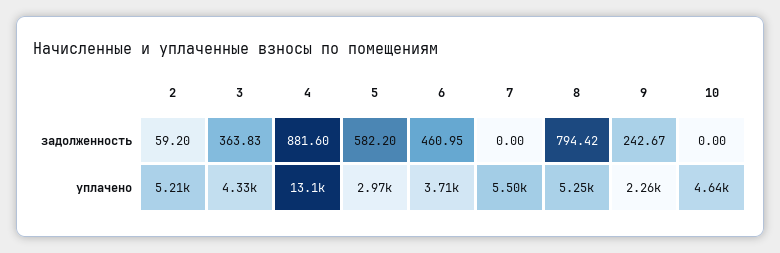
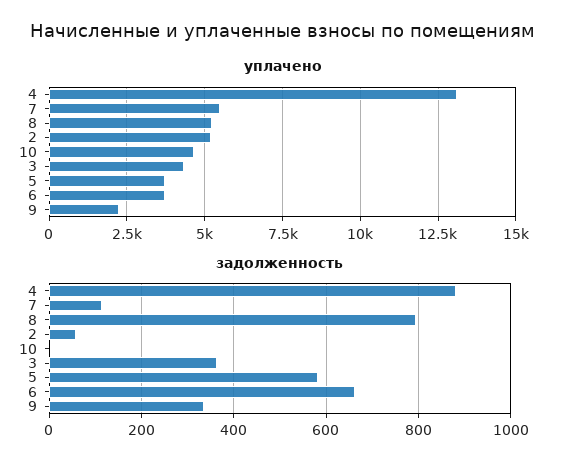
  {
    "задолженность": {
      "2": 59.2,
      "3": 363.83,
      "4": 881.6,
      "5": 582.2,
-     "6": 460.95,
+     "6": 660,
-     "7": 0,
+     "7": 120,
      "8": 794.42,
-     "9": 242.67,
+     "9": 340,
      "10": 0
    },
    "уплачено": {
      "2": 5210,
      "3": 4330,
      "4": 13100,
-     "5": 2970,
+     "5": 3750,
      "6": 3710,
      "7": 5500,
      "8": 5250,
      "9": 2260,
      "10": 4640
    }
  }

